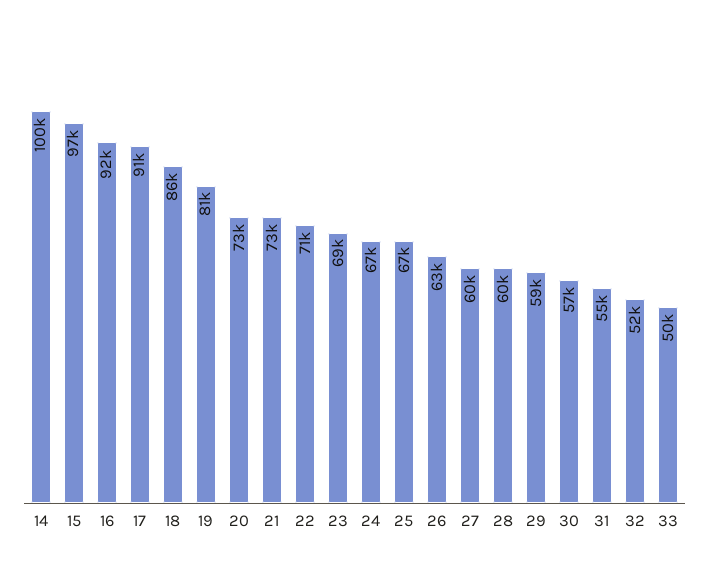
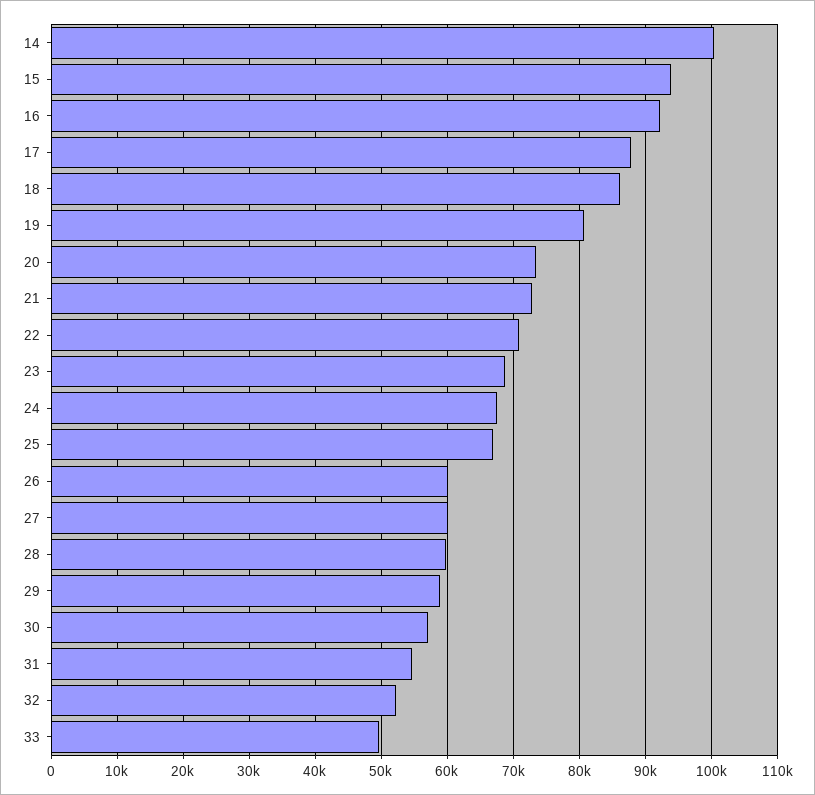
  {
    "14": 100000,
-   "15": 97000,
+   "15": 94000,
    "16": 92000,
-   "17": 91000,
+   "17": 88000,
    "18": 86000,
    "19": 81000,
    "20": 73000,
    "21": 73000,
    "22": 71000,
    "23": 69000,
    "24": 67000,
    "25": 67000,
-   "26": 63000,
+   "26": 60000,
    "27": 60000,
    "28": 60000,
    "29": 59000,
    "30": 57000,
    "31": 55000,
    "32": 52000,
    "33": 50000
  }

